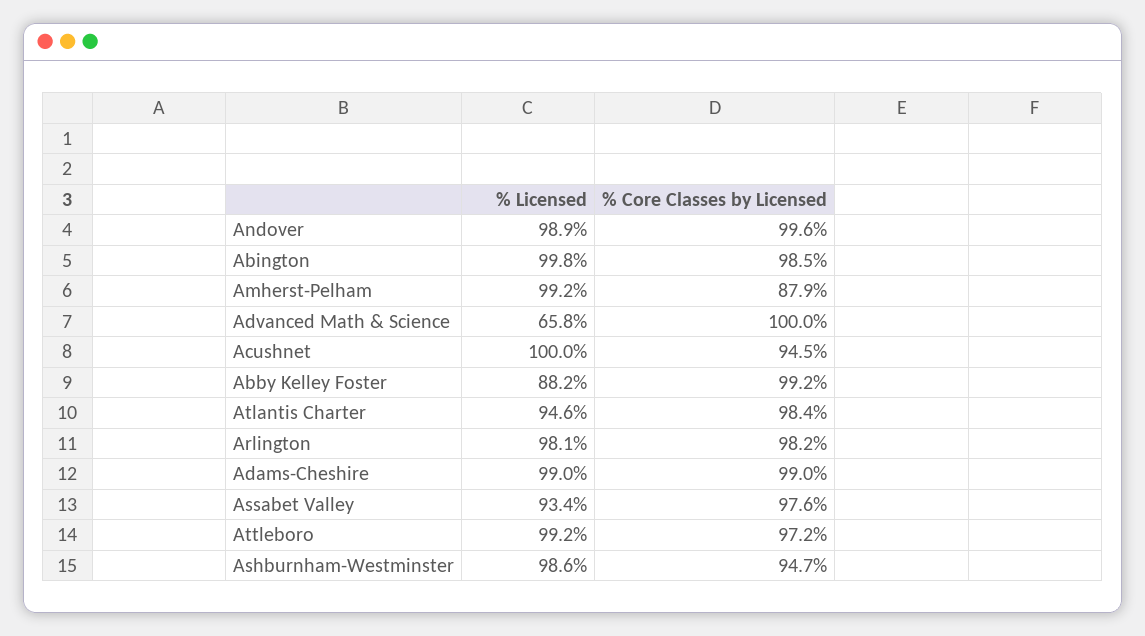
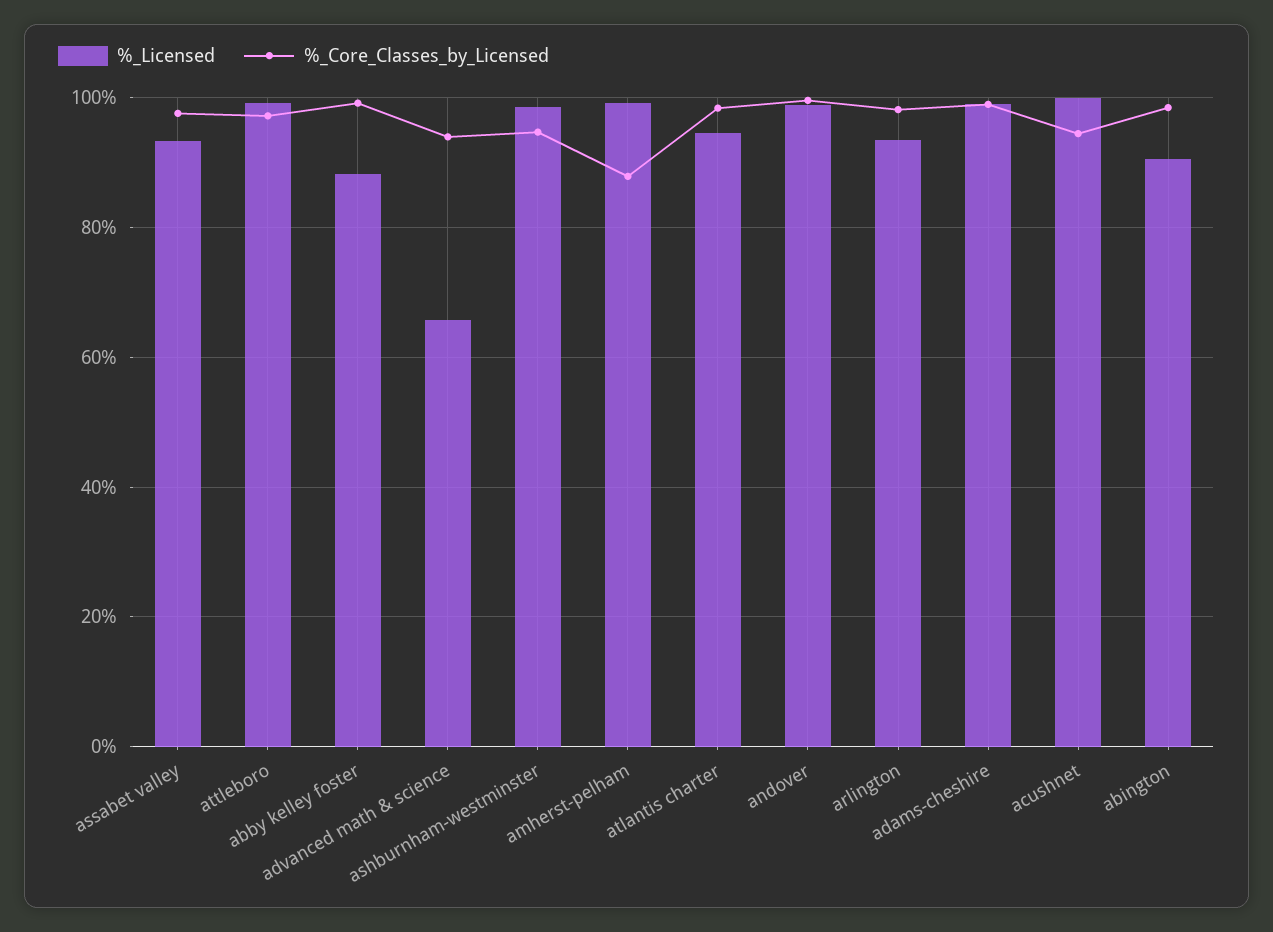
  {
    "% Licensed": {
      "Andover": 98.9,
-     "Abington": 99.8,
+     "Abington": 90,
      "Amherst-Pelham": 99.2,
      "Advanced Math & Science": 65.8,
      "Acushnet": 100,
      "Abby Kelley Foster": 88.2,
      "Atlantis Charter": 94.6,
-     "Arlington": 98.1,
+     "Arlington": 94,
      "Adams-Cheshire": 99,
      "Assabet Valley": 93.4,
      "Attleboro": 99.2,
      "Ashburnham-Westminster": 98.6
    },
    "% Core Classes by Licensed": {
      "Andover": 99.6,
      "Abington": 98.5,
      "Amherst-Pelham": 87.9,
-     "Advanced Math & Science": 100,
+     "Advanced Math & Science": 94,
      "Acushnet": 94.5,
      "Abby Kelley Foster": 99.2,
      "Atlantis Charter": 98.4,
      "Arlington": 98.2,
      "Adams-Cheshire": 99,
      "Assabet Valley": 97.6,
      "Attleboro": 97.2,
      "Ashburnham-Westminster": 94.7
    }
  }

